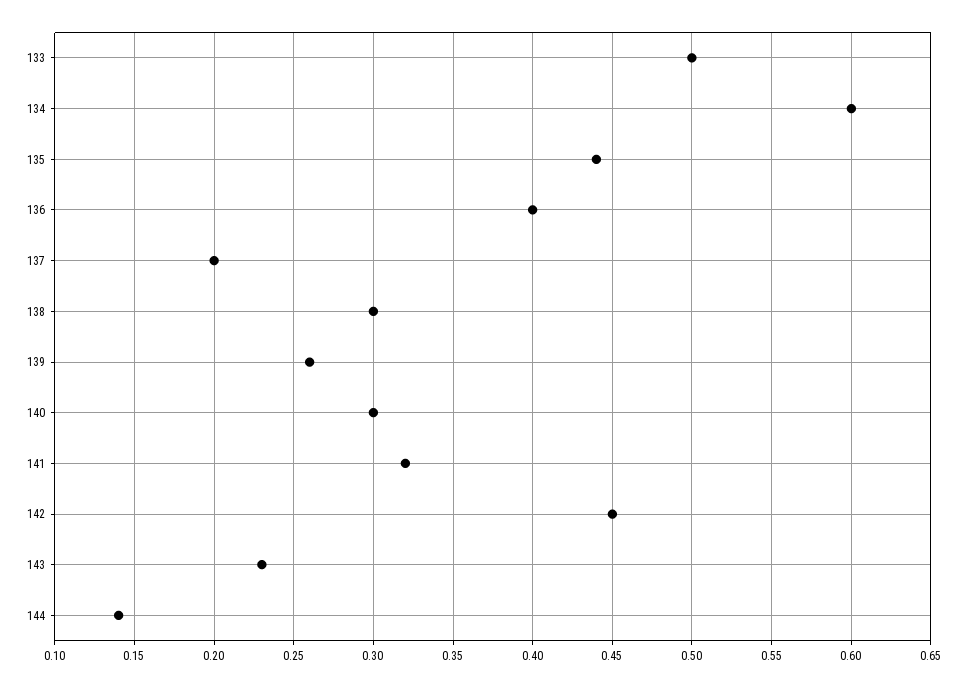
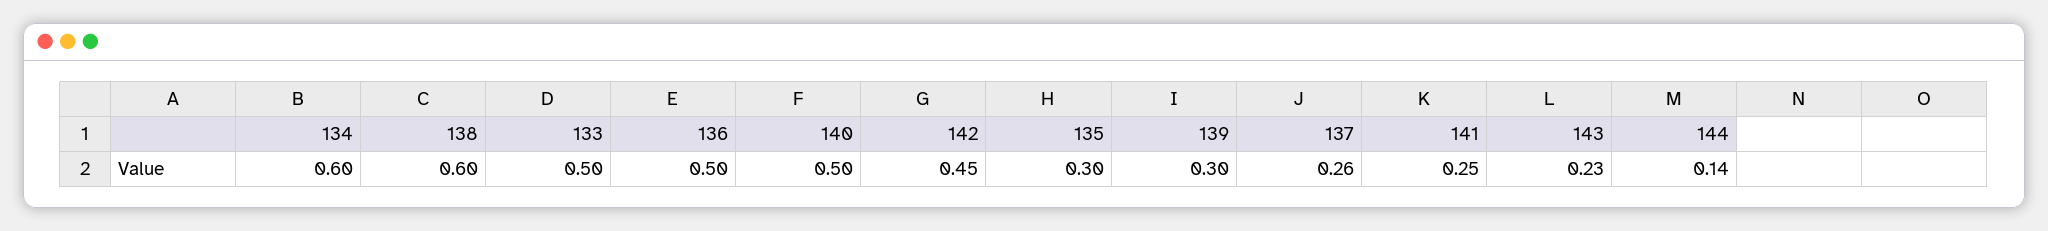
  {
    "133": 0.5,
    "134": 0.6,
-   "135": 0.44,
+   "135": 0.3,
-   "136": 0.4,
+   "136": 0.5,
-   "137": 0.2,
+   "137": 0.26,
-   "138": 0.3,
+   "138": 0.6,
-   "139": 0.26,
+   "139": 0.3,
-   "140": 0.3,
+   "140": 0.5,
-   "141": 0.32,
+   "141": 0.25,
    "142": 0.45,
    "143": 0.23,
    "144": 0.14
  }

